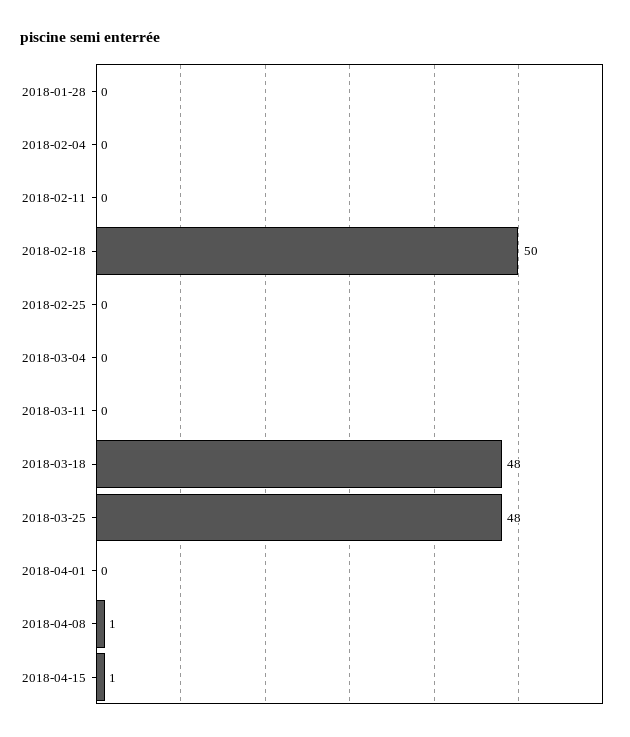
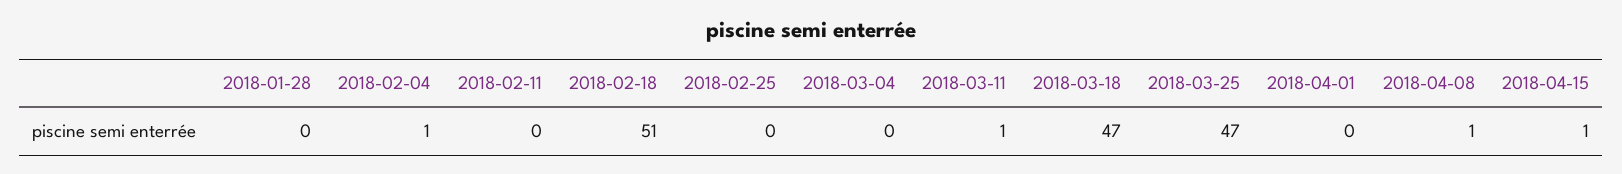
  {
    "2018-01-28": 0,
-   "2018-02-04": 0,
+   "2018-02-04": 1,
    "2018-02-11": 0,
-   "2018-02-18": 50,
+   "2018-02-18": 51,
    "2018-02-25": 0,
    "2018-03-04": 0,
-   "2018-03-11": 0,
+   "2018-03-11": 1,
-   "2018-03-18": 48,
+   "2018-03-18": 47,
-   "2018-03-25": 48,
+   "2018-03-25": 47,
    "2018-04-01": 0,
    "2018-04-08": 1,
    "2018-04-15": 1
  }

